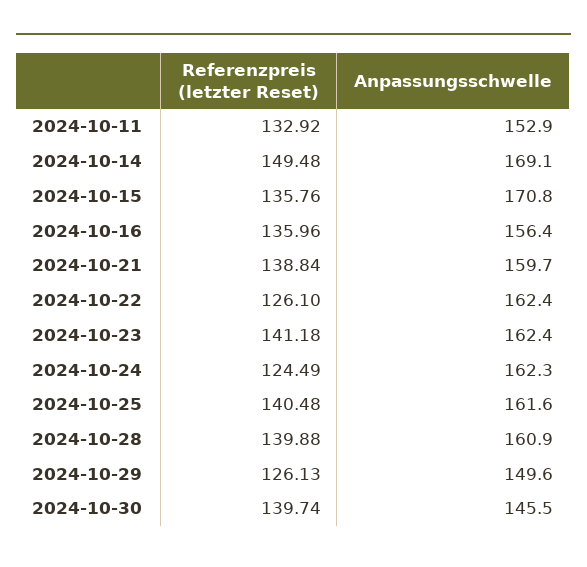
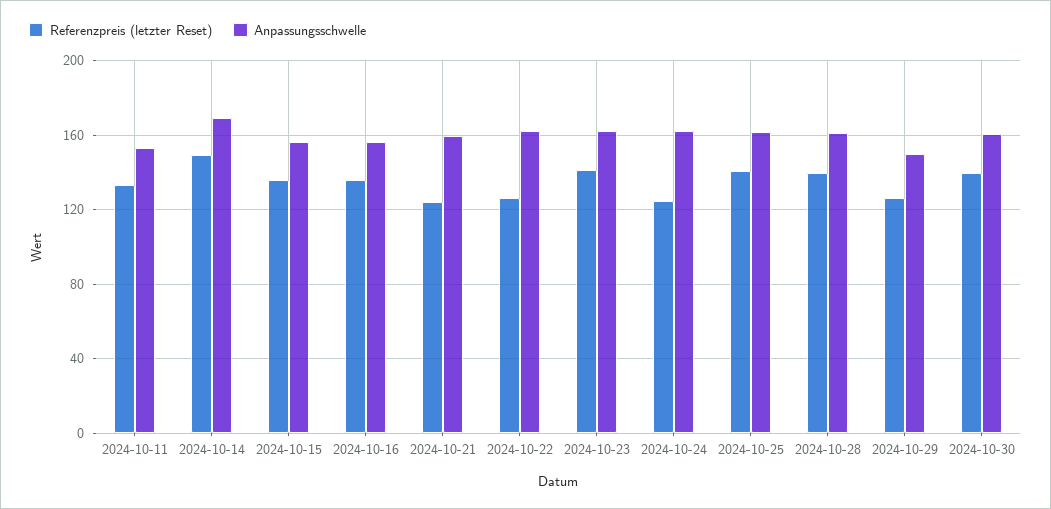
  {
    "Referenzpreis (letzter Reset)": {
      "2024-10-11": 132.92,
      "2024-10-14": 149.48,
      "2024-10-15": 135.76,
      "2024-10-16": 135.96,
-     "2024-10-21": 138.84,
+     "2024-10-21": 125,
      "2024-10-22": 126.1,
      "2024-10-23": 141.18,
      "2024-10-24": 124.49,
      "2024-10-25": 140.48,
      "2024-10-28": 139.88,
      "2024-10-29": 126.13,
      "2024-10-30": 139.74
    },
    "Anpassungsschwelle": {
      "2024-10-11": 152.9,
      "2024-10-14": 169.1,
-     "2024-10-15": 170.8,
+     "2024-10-15": 155,
      "2024-10-16": 156.4,
      "2024-10-21": 159.7,
      "2024-10-22": 162.4,
      "2024-10-23": 162.4,
      "2024-10-24": 162.3,
      "2024-10-25": 161.6,
      "2024-10-28": 160.9,
      "2024-10-29": 149.6,
-     "2024-10-30": 145.5
+     "2024-10-30": 160
    }
  }

